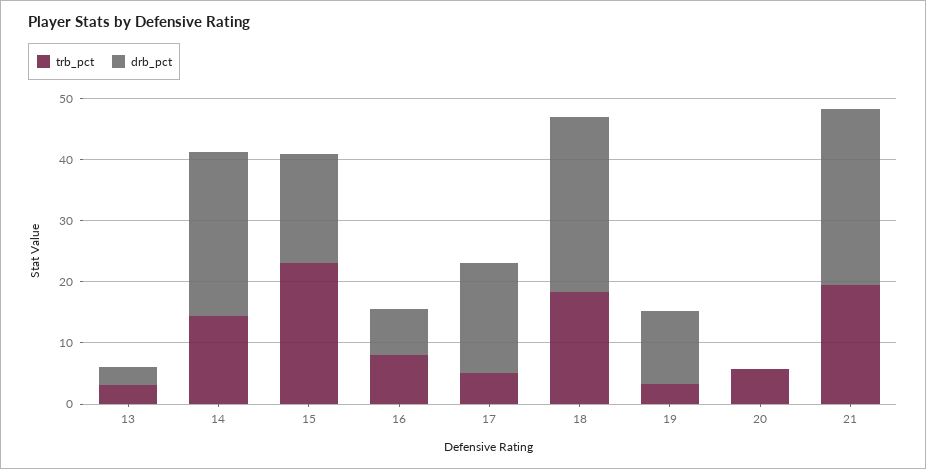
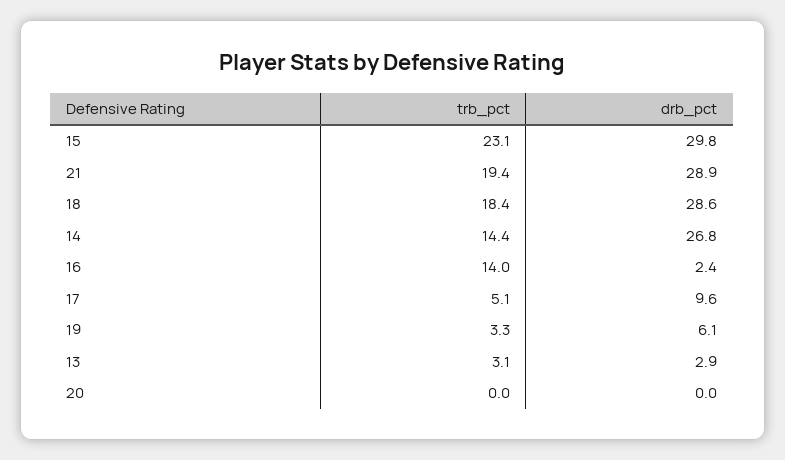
  {
    "trb_pct": {
      "13": 3.1,
      "14": 14.4,
      "15": 23.1,
-     "16": 8,
+     "16": 14,
      "17": 5.1,
      "18": 18.4,
      "19": 3.3,
-     "20": 6,
+     "20": 0,
      "21": 19.4
    },
    "drb_pct": {
      "13": 2.9,
      "14": 26.8,
-     "15": 18,
+     "15": 29.8,
-     "16": 8,
+     "16": 2.4,
-     "17": 18,
+     "17": 9.6,
      "18": 28.6,
-     "19": 12,
+     "19": 6.1,
      "20": 0,
      "21": 28.9
    }
  }

